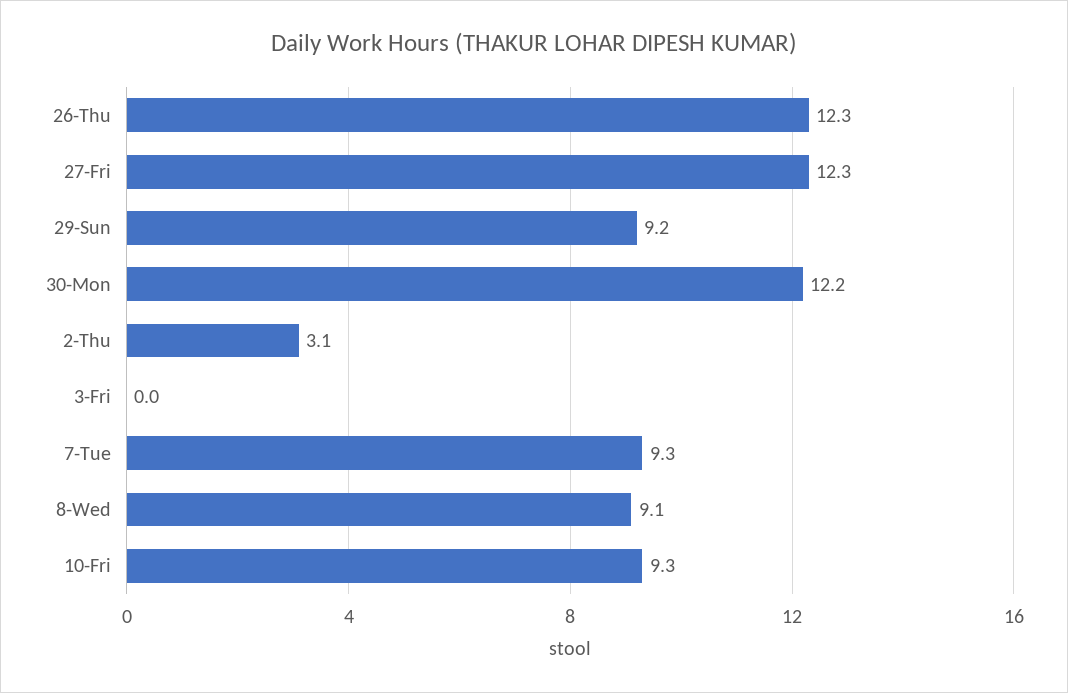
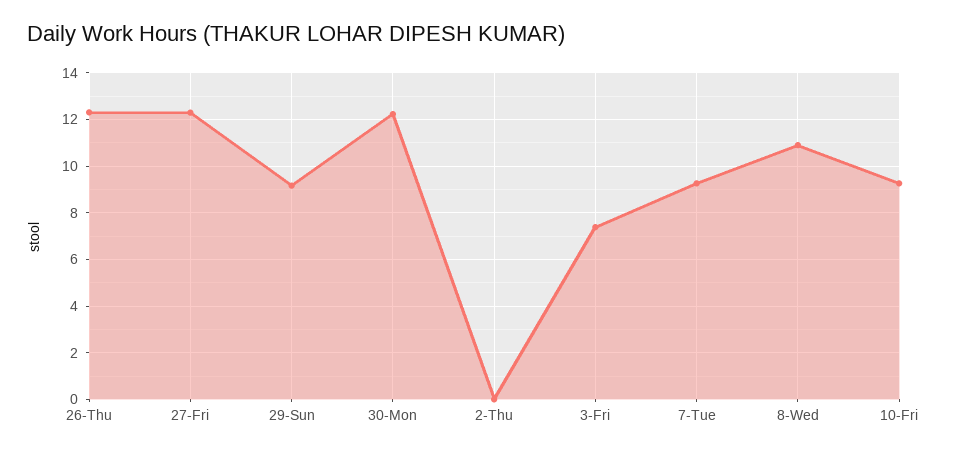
  {
    "26-Thu": 12.3,
    "27-Fri": 12.3,
    "29-Sun": 9.2,
    "30-Mon": 12.2,
-   "2-Thu": 3.1,
+   "2-Thu": 0,
-   "3-Fri": 0,
+   "3-Fri": 7.5,
    "7-Tue": 9.3,
-   "8-Wed": 9.1,
+   "8-Wed": 11,
    "10-Fri": 9.3
  }

